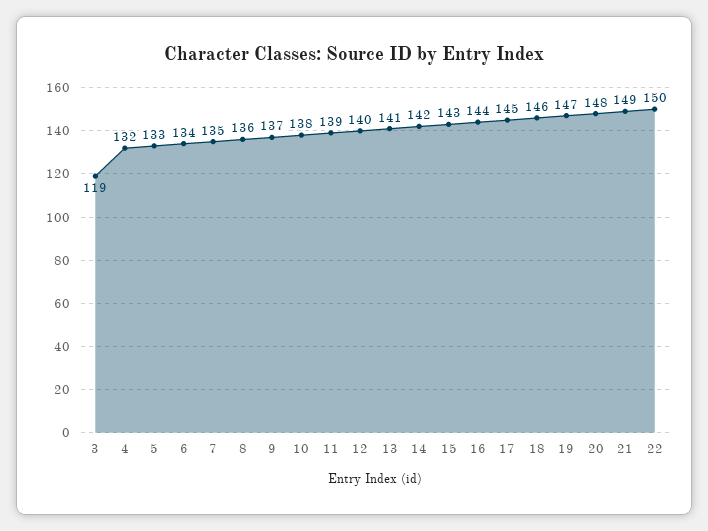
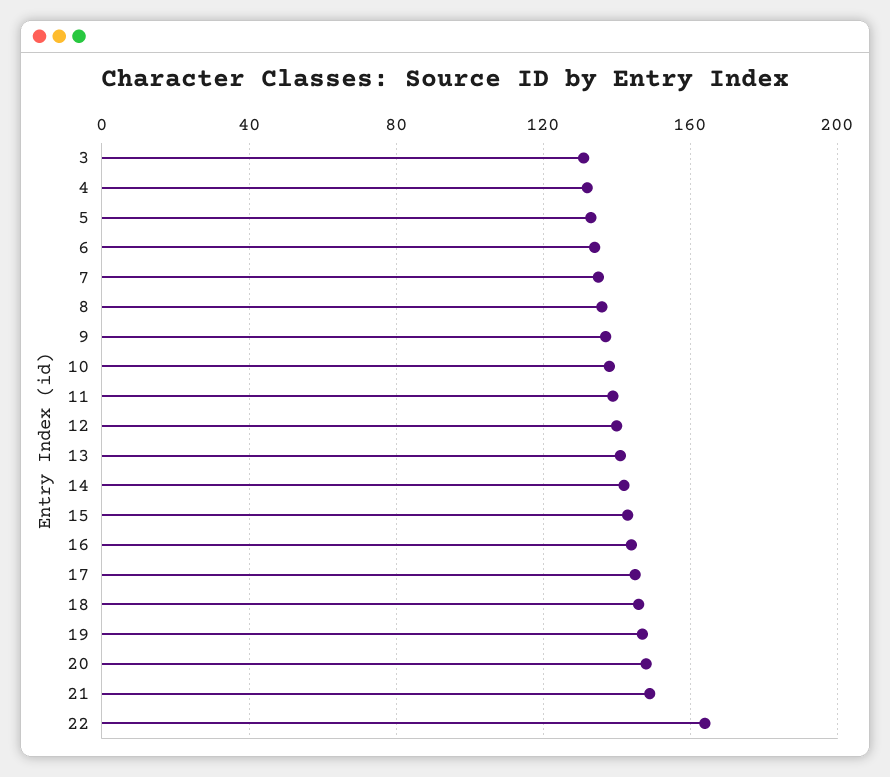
  {
-   "3": 119,
+   "3": 130,
    "4": 132,
    "5": 133,
    "6": 134,
    "7": 135,
    "8": 136,
    "9": 137,
    "10": 138,
    "11": 139,
    "12": 140,
    "13": 141,
    "14": 142,
    "15": 143,
    "16": 144,
    "17": 145,
    "18": 146,
    "19": 147,
    "20": 148,
    "21": 149,
-   "22": 150
+   "22": 165
  }

